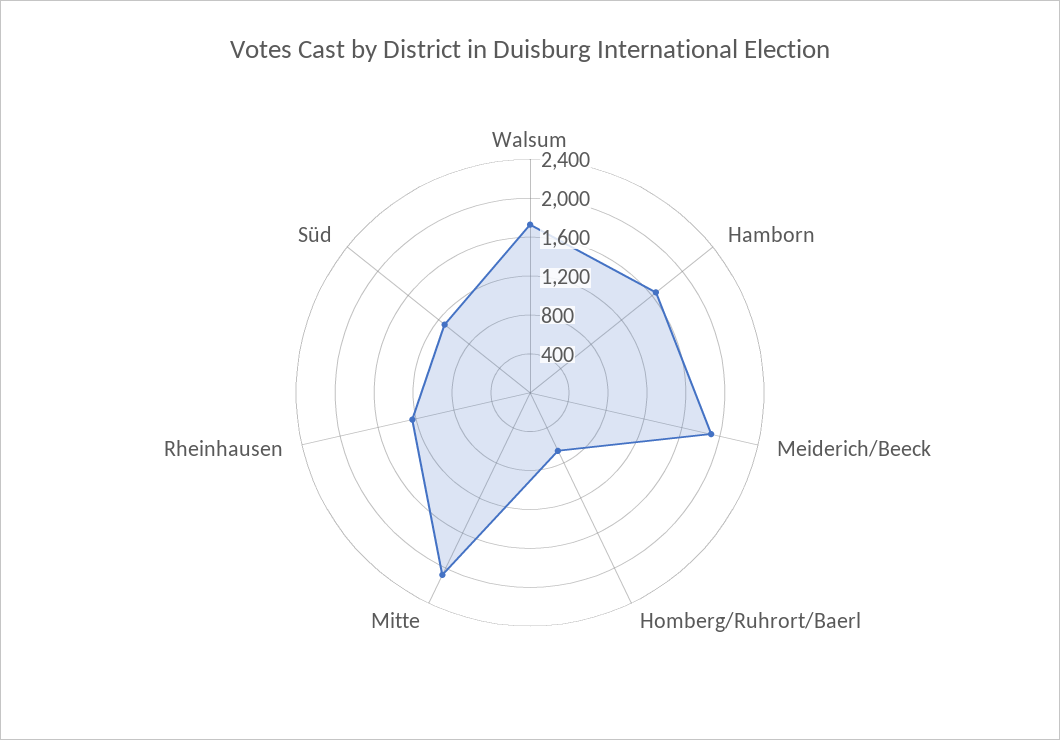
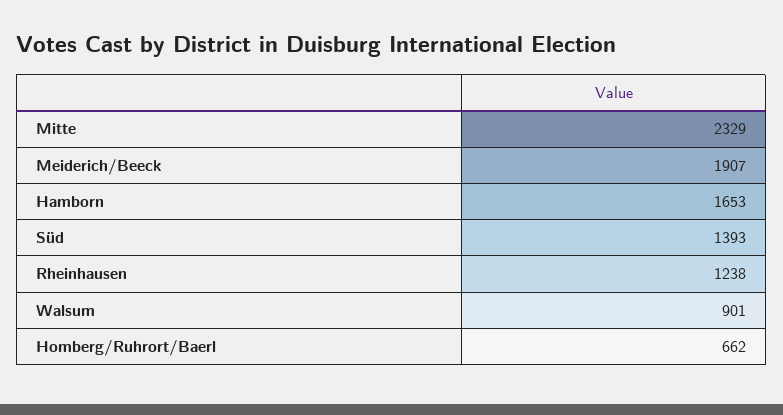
  {
-   "Walsum": 1700,
+   "Walsum": 901,
    "Hamborn": 1653,
    "Meiderich/Beeck": 1907,
    "Homberg/Ruhrort/Baerl": 662,
-   "Mitte": 2100,
+   "Mitte": 2329,
    "Rheinhausen": 1238,
-   "Süd": 1100
+   "Süd": 1393
  }

